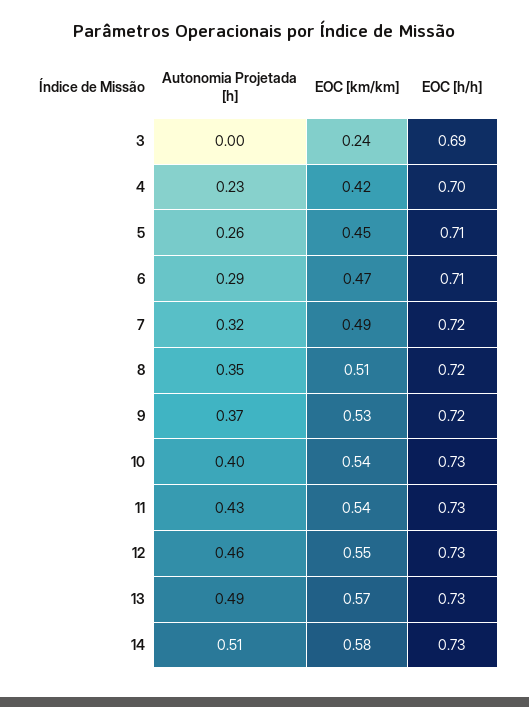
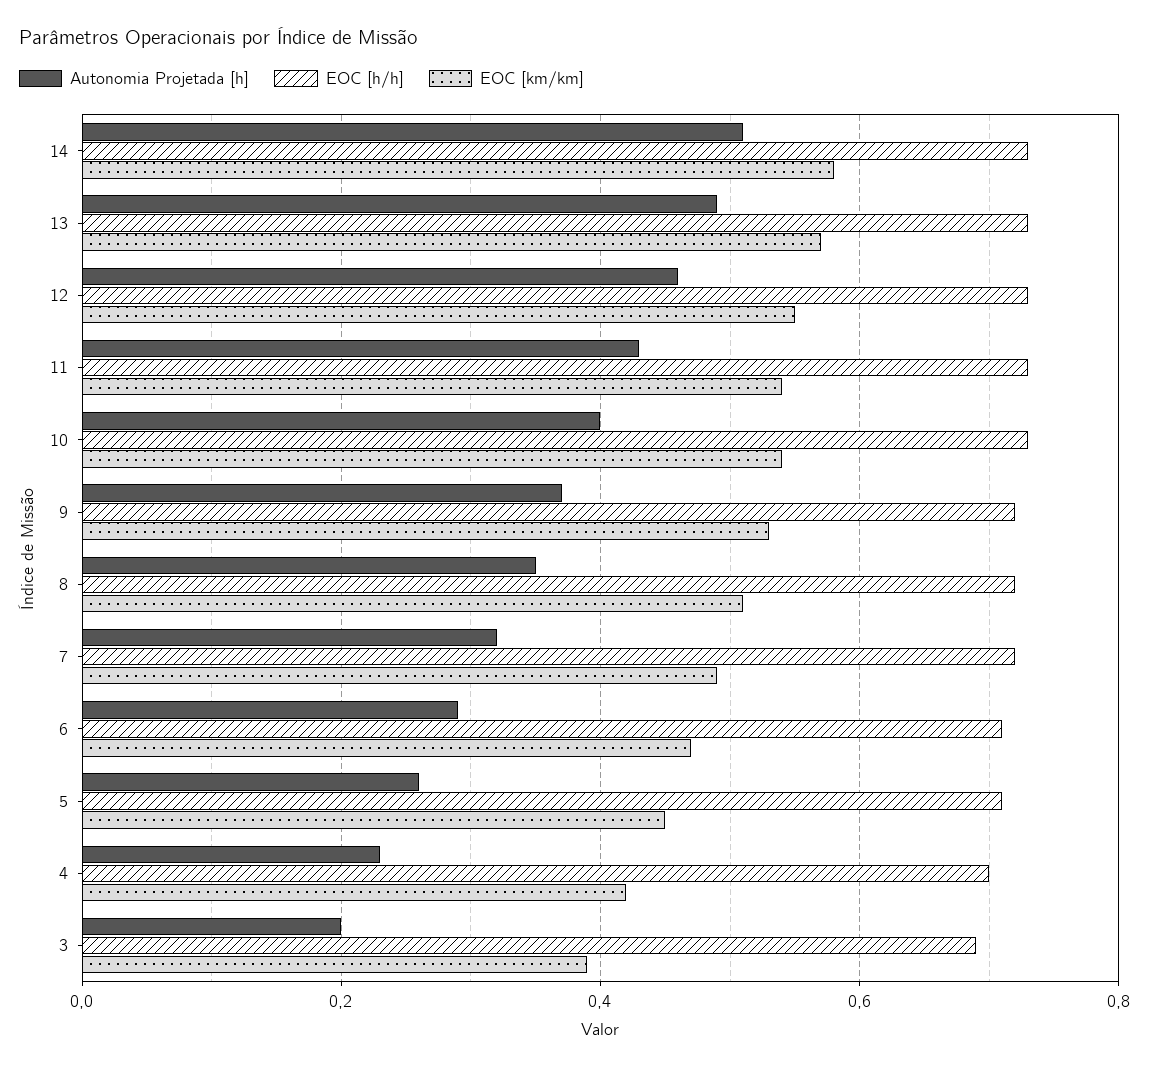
  {
    "Autonomia Projetada [h]": {
-     "3": 0,
+     "3": 0.2,
      "4": 0.23,
      "5": 0.26,
      "6": 0.29,
      "7": 0.32,
      "8": 0.35,
      "9": 0.37,
      "10": 0.4,
      "11": 0.43,
      "12": 0.46,
      "13": 0.49,
      "14": 0.51
    },
    "EOC [km/km]": {
-     "3": 0.24,
+     "3": 0.4,
      "4": 0.42,
      "5": 0.45,
      "6": 0.47,
      "7": 0.49,
      "8": 0.51,
      "9": 0.53,
      "10": 0.54,
      "11": 0.54,
      "12": 0.55,
      "13": 0.57,
      "14": 0.58
    },
    "EOC [h/h]": {
      "3": 0.69,
      "4": 0.7,
      "5": 0.71,
      "6": 0.71,
      "7": 0.72,
      "8": 0.72,
      "9": 0.72,
      "10": 0.73,
      "11": 0.73,
      "12": 0.73,
      "13": 0.73,
      "14": 0.73
    }
  }

